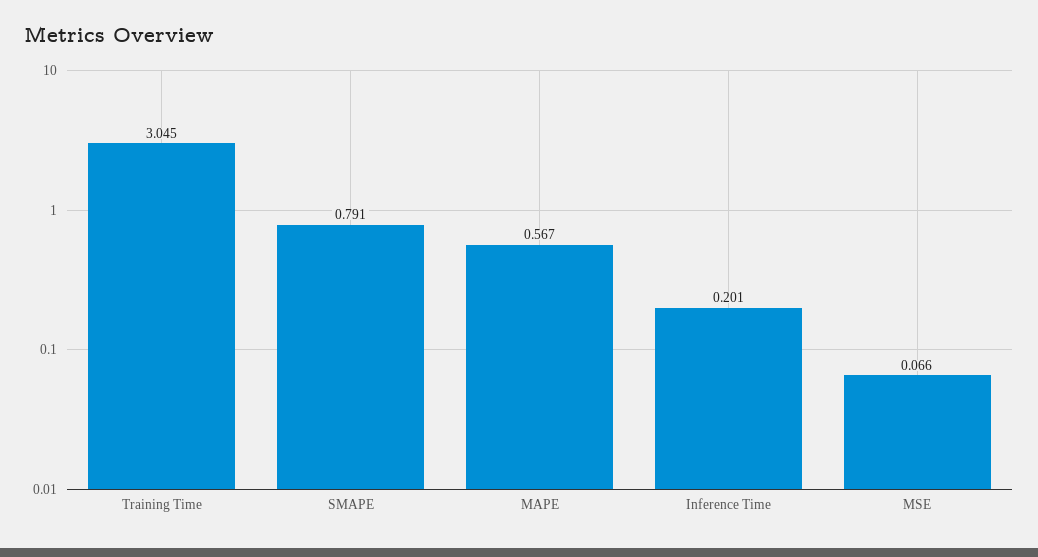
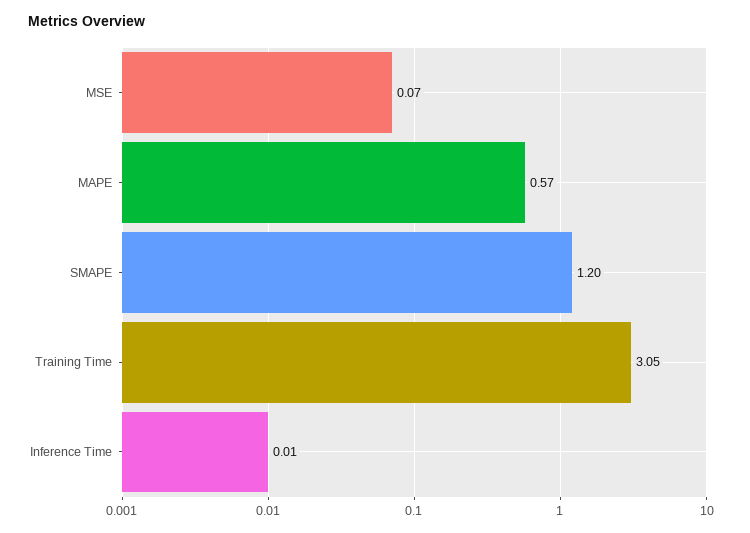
  {
    "Training Time": 3.045,
-   "SMAPE": 0.791,
+   "SMAPE": 1.2,
    "MAPE": 0.567,
-   "Inference Time": 0.201,
+   "Inference Time": 0.01,
    "MSE": 0.066
  }

